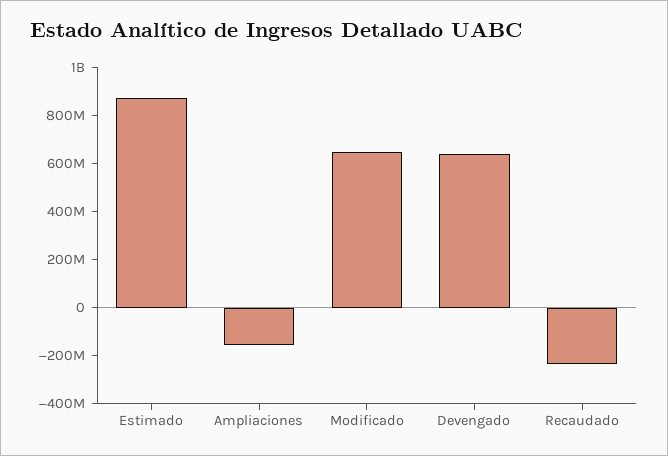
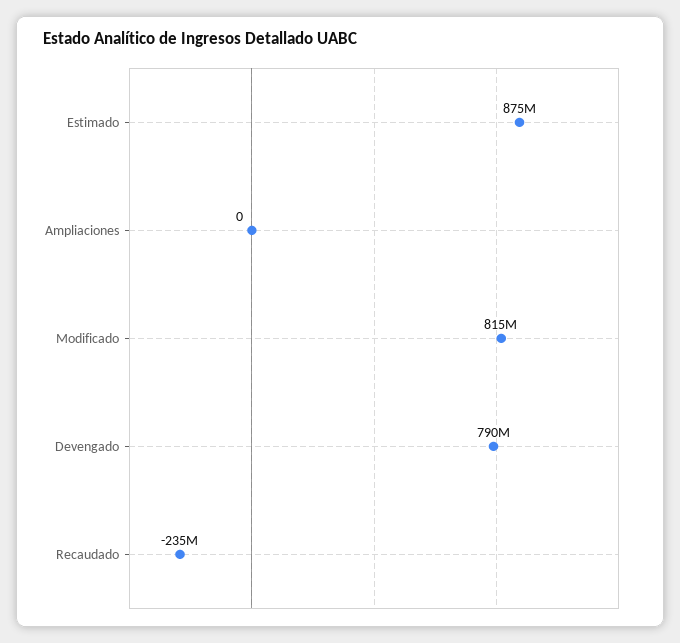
  {
    "Estimado": 875000000,
-   "Ampliaciones": -150000000,
+   "Ampliaciones": 0,
-   "Modificado": 650000000,
+   "Modificado": 815000000,
-   "Devengado": 650000000,
+   "Devengado": 790000000,
    "Recaudado": -235000000
  }

